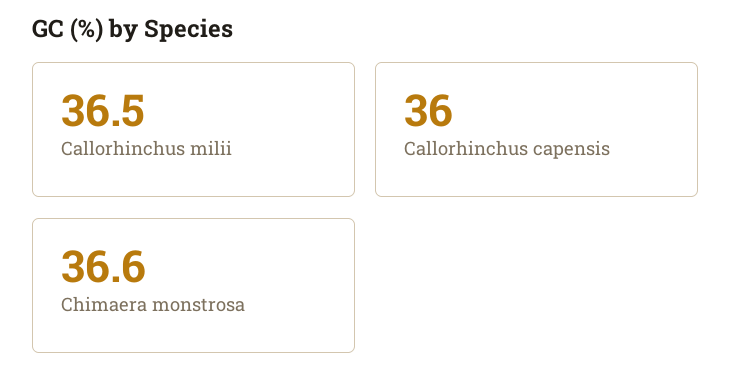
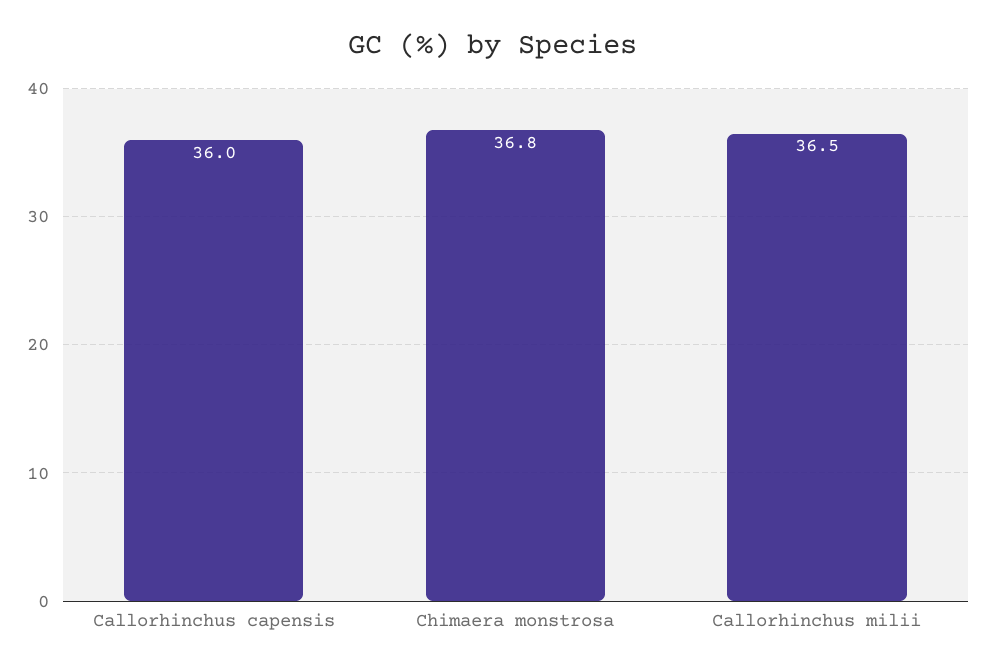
  {
    "Callorhinchus milii": 36.5,
    "Callorhinchus capensis": 36,
-   "Chimaera monstrosa": 36.6
+   "Chimaera monstrosa": 36.8
  }

